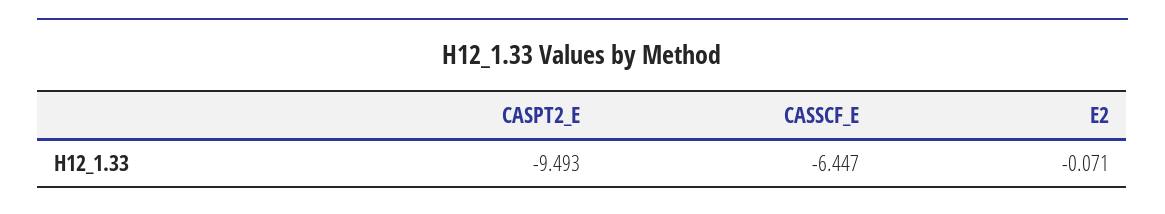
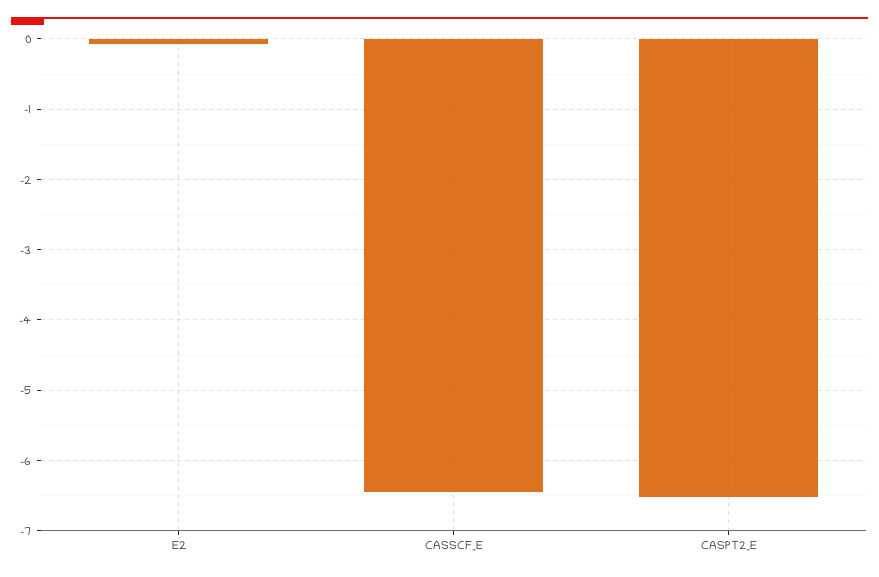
  {
-   "CASPT2_E": -9.493,
+   "CASPT2_E": -6.5,
    "CASSCF_E": -6.447,
    "E2": -0.071
  }

